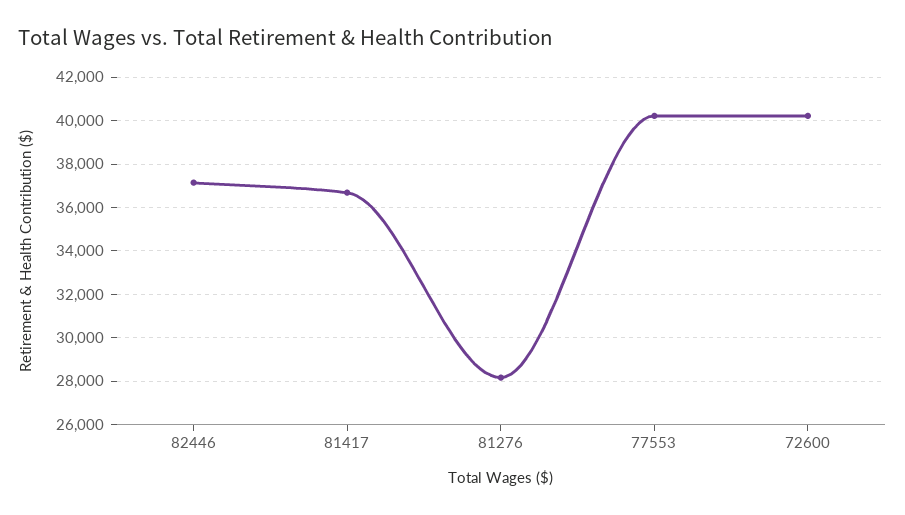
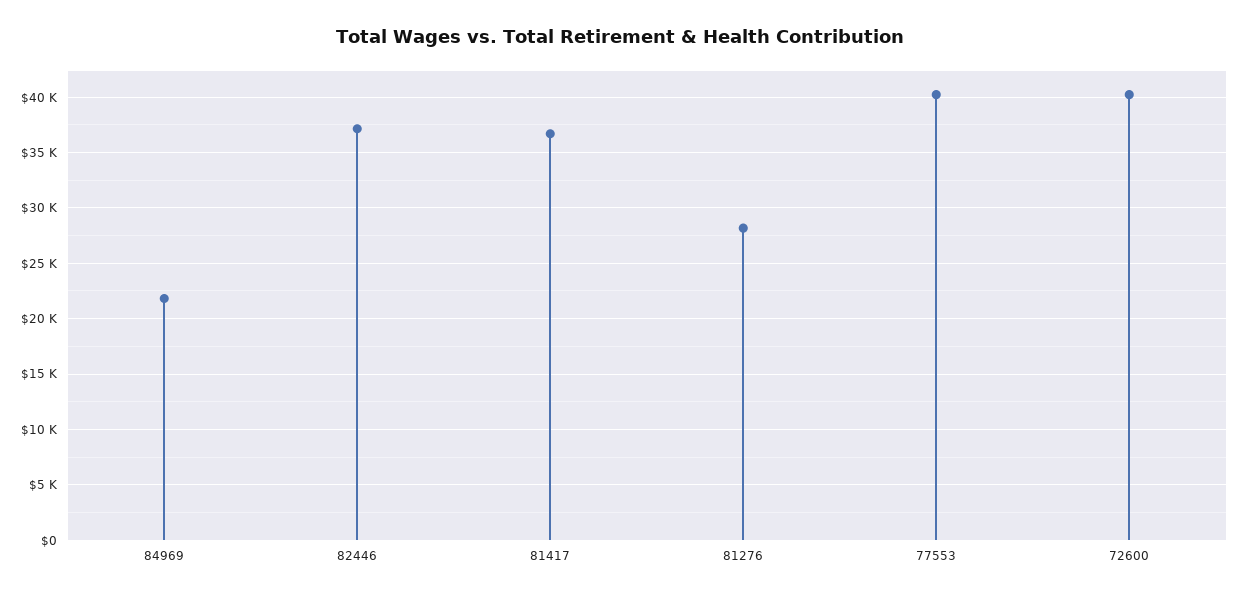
  {
    "82446": 37000,
    "81417": 36500,
    "81276": 28000,
    "77553": 40000,
-   "72600": 40000
+   "72600": 40000,
+   "84969": 22000
  }

